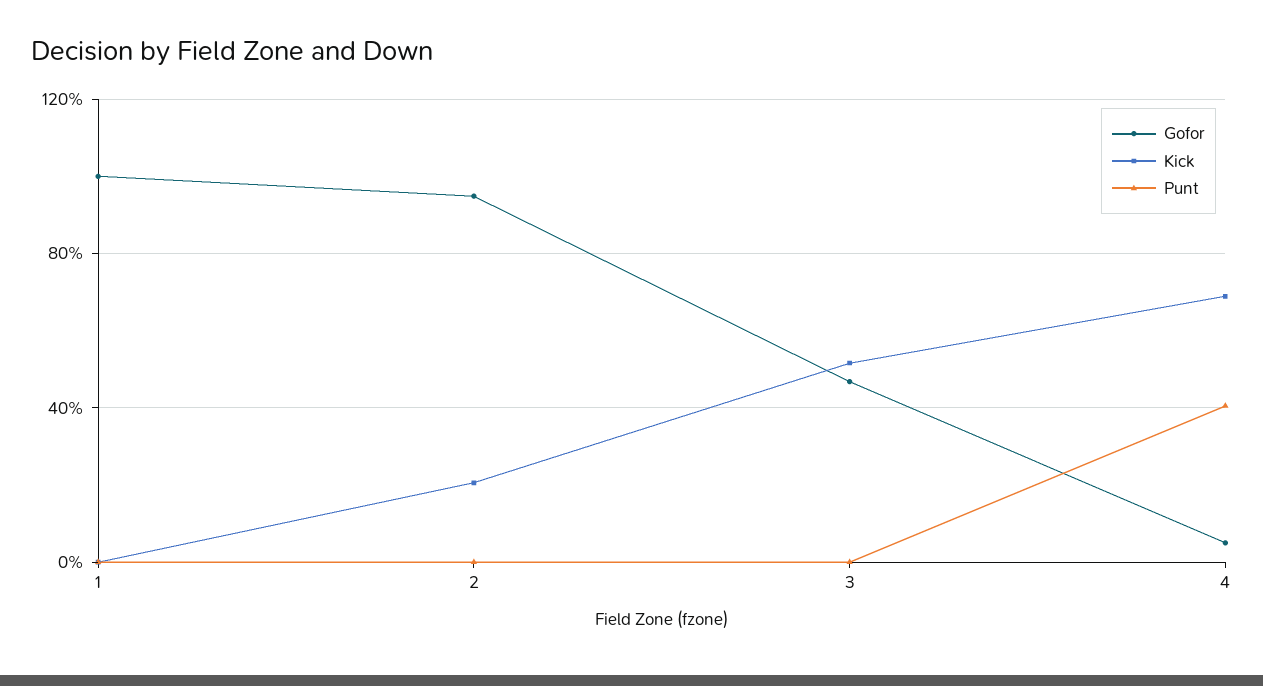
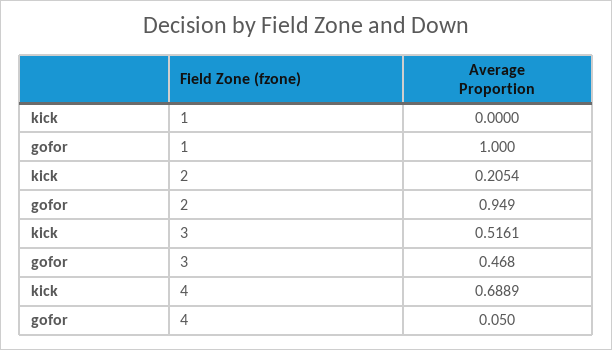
  {
    "Gofor": {
      "1": 1,
      "2": 0.949,
      "3": 0.468,
      "4": 0.05
    },
    "Kick": {
      "1": 0,
      "2": 0.2054,
      "3": 0.5161,
      "4": 0.6889
-   },
+   }
-   "Punt": {
-     "1": 0,
-     "2": 0,
-     "3": 0,
-     "4": 0.4
-   }
  }

